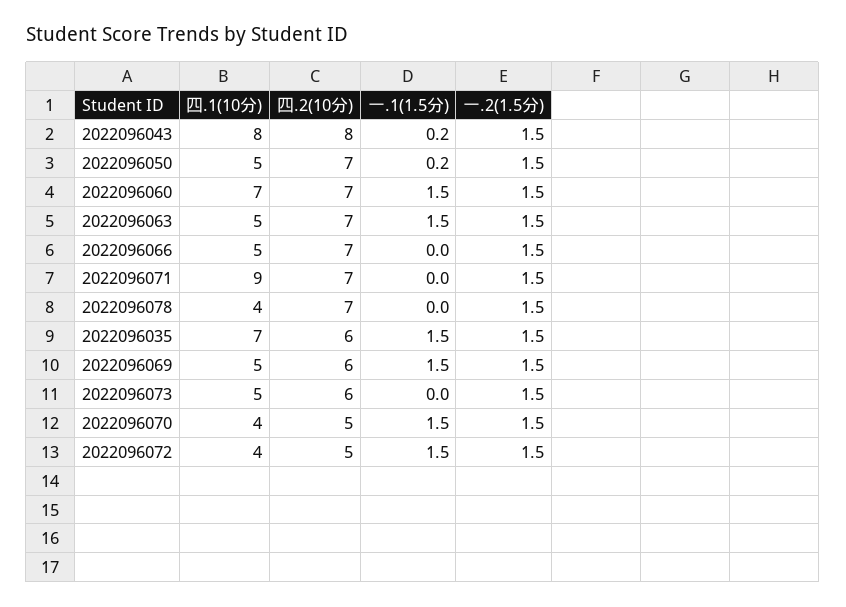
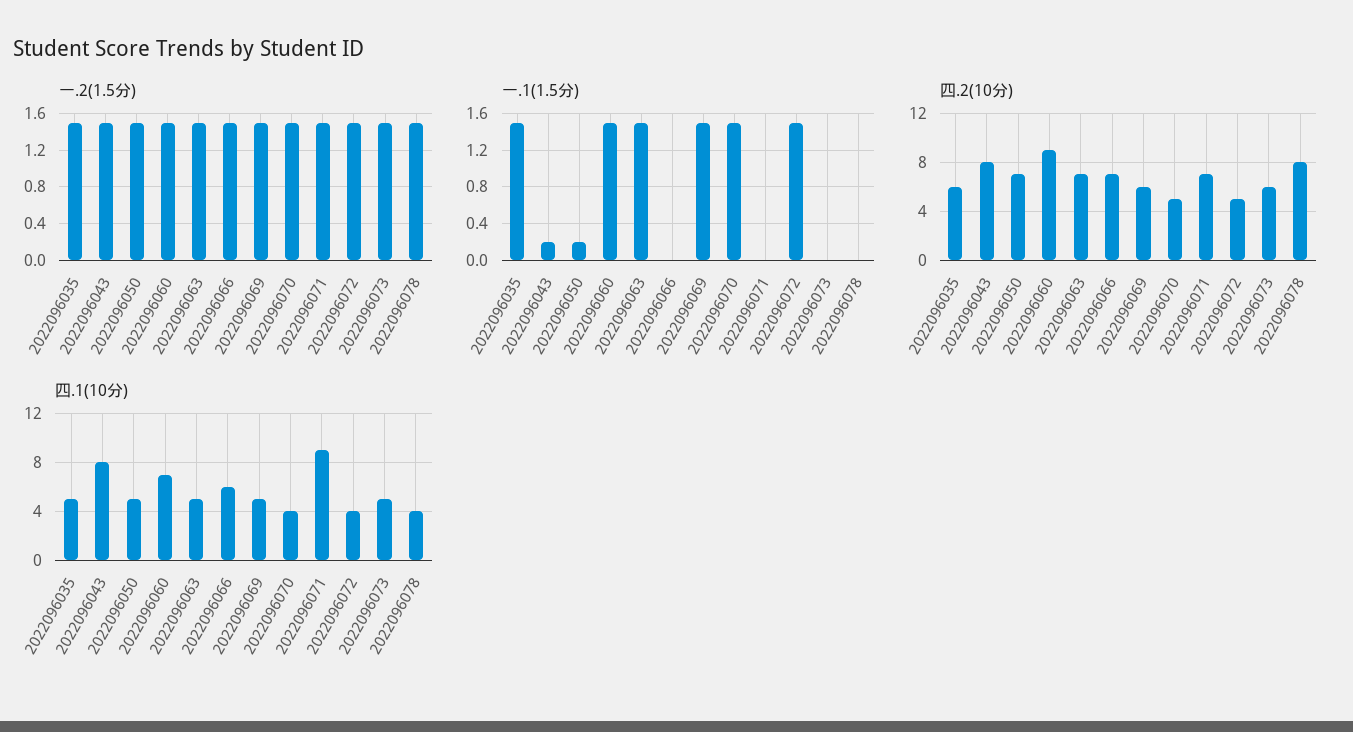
  {
    "四.1(10分)": {
      "2022096043": 8,
      "2022096050": 5,
      "2022096060": 7,
      "2022096063": 5,
-     "2022096066": 5,
+     "2022096066": 6,
      "2022096071": 9,
      "2022096078": 4,
-     "2022096035": 7,
+     "2022096035": 5,
      "2022096069": 5,
      "2022096073": 5,
      "2022096070": 4,
      "2022096072": 4
    },
    "四.2(10分)": {
      "2022096043": 8,
      "2022096050": 7,
-     "2022096060": 7,
+     "2022096060": 9,
      "2022096063": 7,
      "2022096066": 7,
      "2022096071": 7,
-     "2022096078": 7,
+     "2022096078": 8,
      "2022096035": 6,
      "2022096069": 6,
      "2022096073": 6,
      "2022096070": 5,
      "2022096072": 5
    },
    "一.1(1.5分)": {
      "2022096043": 0.2,
      "2022096050": 0.2,
      "2022096060": 1.5,
      "2022096063": 1.5,
      "2022096066": 0,
      "2022096071": 0,
      "2022096078": 0,
      "2022096035": 1.5,
      "2022096069": 1.5,
      "2022096073": 0,
      "2022096070": 1.5,
      "2022096072": 1.5
    },
    "一.2(1.5分)": {
      "2022096043": 1.5,
      "2022096050": 1.5,
      "2022096060": 1.5,
      "2022096063": 1.5,
      "2022096066": 1.5,
      "2022096071": 1.5,
      "2022096078": 1.5,
      "2022096035": 1.5,
      "2022096069": 1.5,
      "2022096073": 1.5,
      "2022096070": 1.5,
      "2022096072": 1.5
    }
  }

